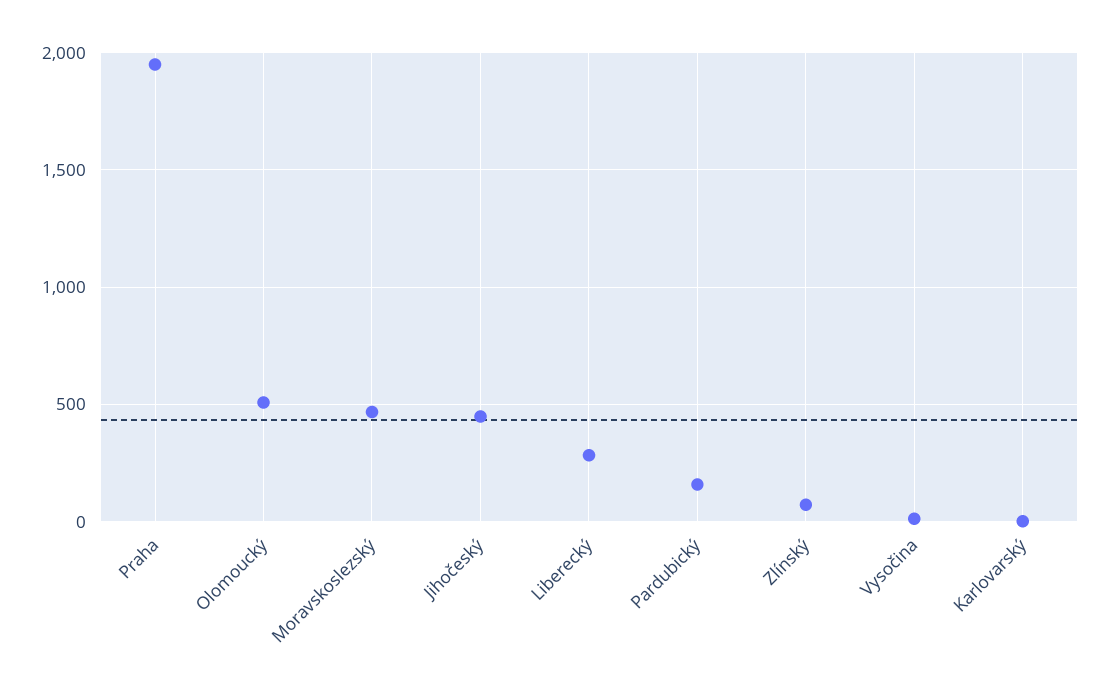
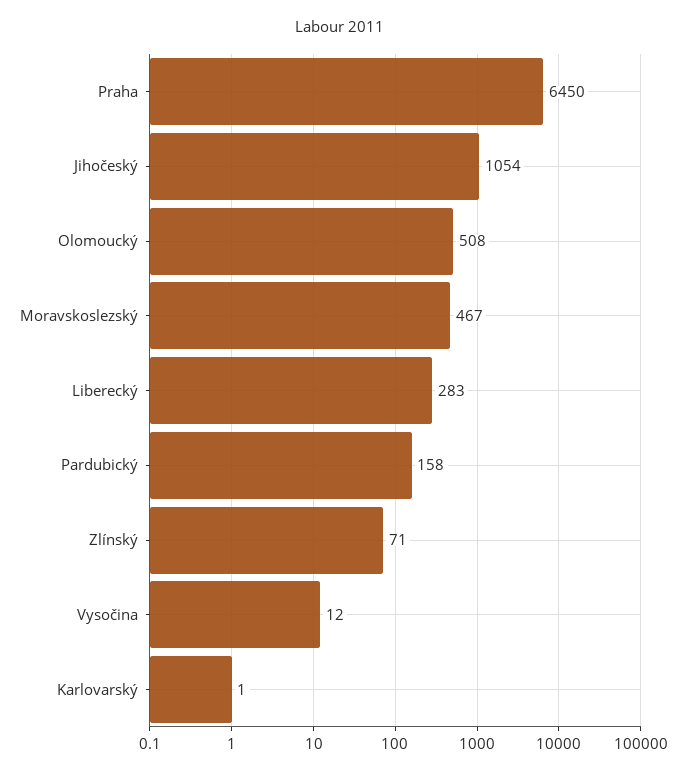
  {
-   "Praha": 1950,
+   "Praha": 6450,
    "Olomoucký": 508,
    "Moravskoslezský": 467,
-   "Jihočeský": 450,
+   "Jihočeský": 1054,
    "Liberecký": 283,
    "Pardubický": 158,
    "Zlínský": 71,
    "Vysočina": 12,
    "Karlovarský": 1
  }

